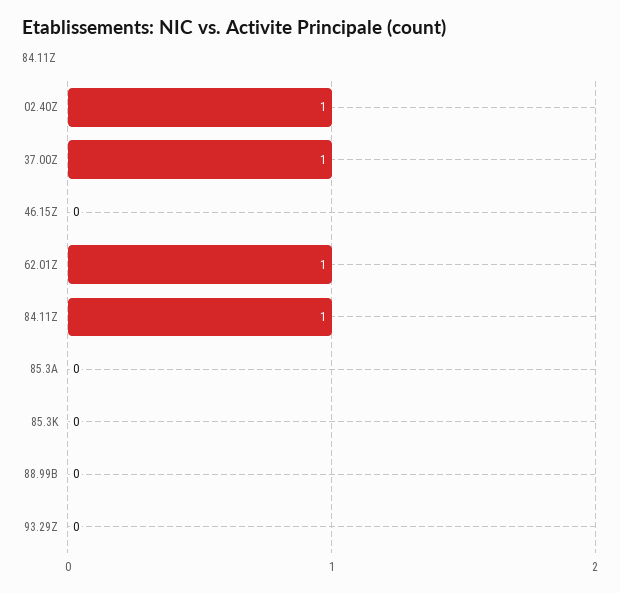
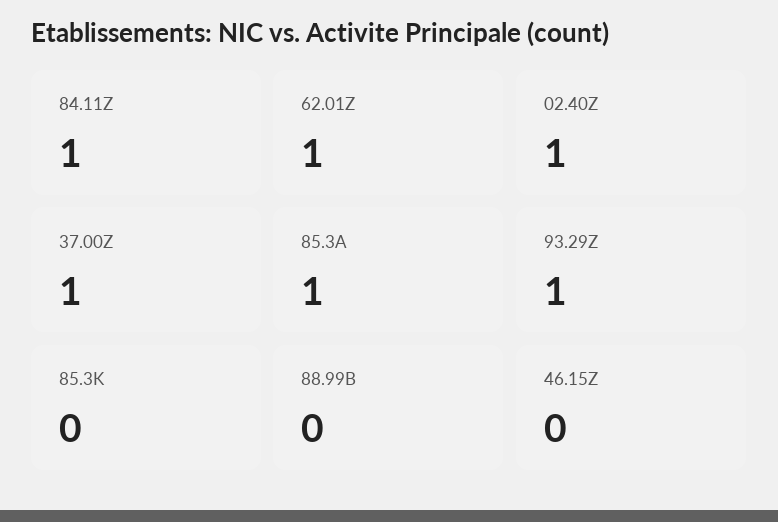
  {
    "02.40Z": 1,
    "37.00Z": 1,
    "46.15Z": 0,
    "62.01Z": 1,
    "84.11Z": 1,
-   "85.3A": 0,
+   "85.3A": 1,
    "85.3K": 0,
    "88.99B": 0,
-   "93.29Z": 0
+   "93.29Z": 1
  }

